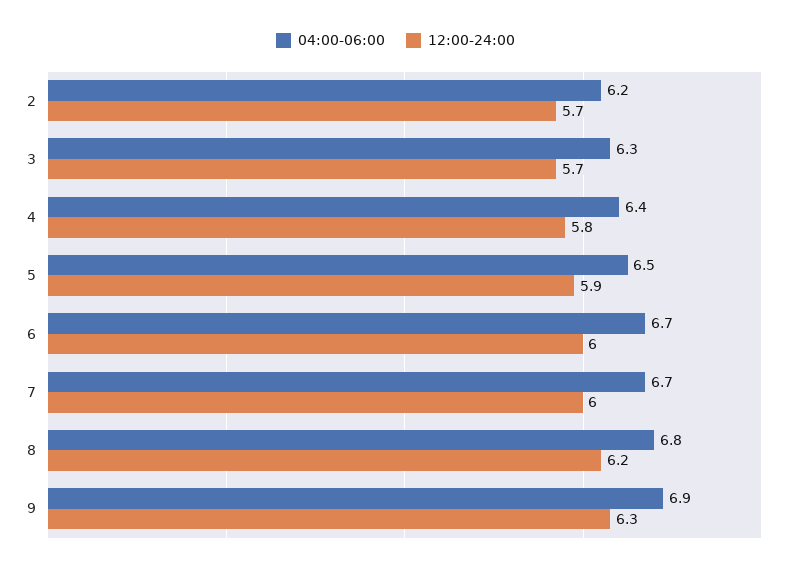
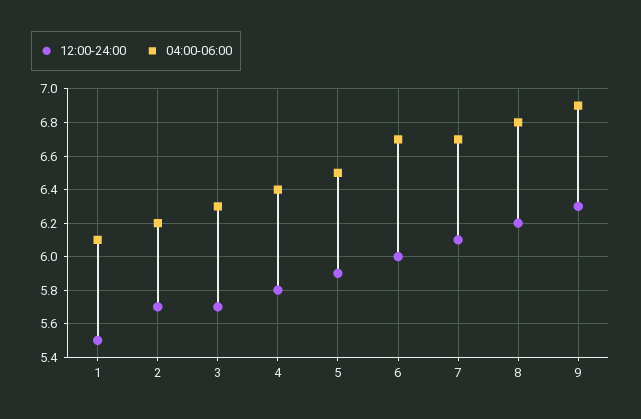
  {
    "04:00-06:00": {
      "2": 6.2,
      "3": 6.3,
      "4": 6.4,
      "5": 6.5,
      "6": 6.7,
      "7": 6.7,
      "8": 6.8,
-     "9": 6.9
+     "9": 6.9,
+     "1": 6.1
    },
    "12:00-24:00": {
      "2": 5.7,
      "3": 5.7,
      "4": 5.8,
      "5": 5.9,
      "6": 6,
-     "7": 6,
+     "7": 6.1,
      "8": 6.2,
-     "9": 6.3
+     "9": 6.3,
+     "1": 5.5
    }
  }

